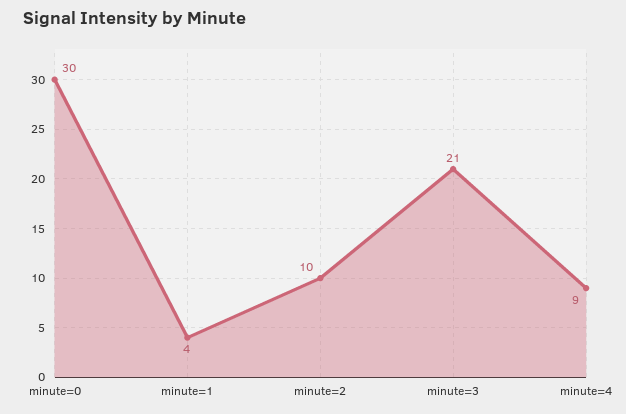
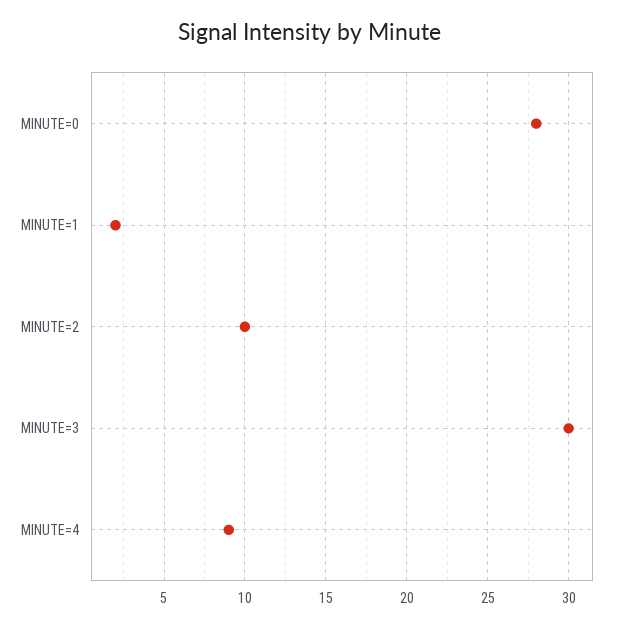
  {
-   "minute=0": 30,
+   "minute=0": 28,
-   "minute=1": 4,
+   "minute=1": 2,
    "minute=2": 10,
-   "minute=3": 21,
+   "minute=3": 30,
    "minute=4": 9
  }

